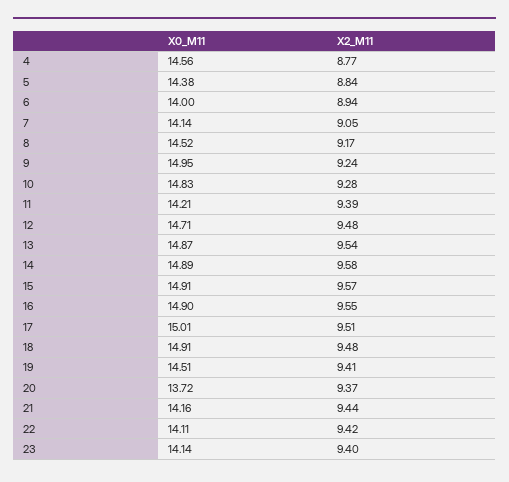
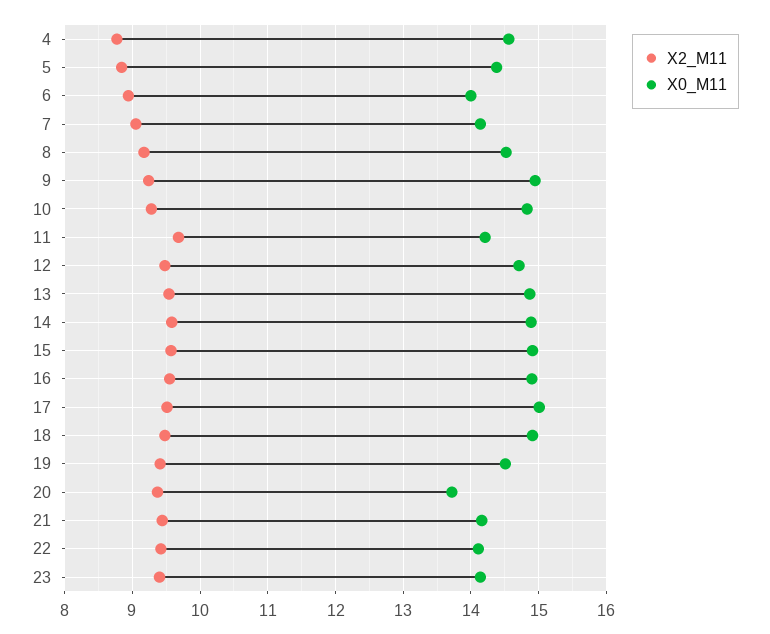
  {
    "X0_M11": {
      "4": 14.56,
      "5": 14.38,
      "6": 14,
      "7": 14.14,
      "8": 14.52,
      "9": 14.95,
      "10": 14.83,
      "11": 14.21,
      "12": 14.71,
      "13": 14.87,
      "14": 14.89,
      "15": 14.91,
      "16": 14.9,
      "17": 15.01,
      "18": 14.91,
      "19": 14.51,
      "20": 13.72,
      "21": 14.16,
      "22": 14.11,
      "23": 14.14
    },
    "X2_M11": {
      "4": 8.77,
      "5": 8.84,
      "6": 8.94,
      "7": 9.05,
      "8": 9.17,
      "9": 9.24,
      "10": 9.28,
-     "11": 9.39,
+     "11": 9.7,
      "12": 9.48,
      "13": 9.54,
      "14": 9.58,
      "15": 9.57,
      "16": 9.55,
      "17": 9.51,
      "18": 9.48,
      "19": 9.41,
      "20": 9.37,
      "21": 9.44,
      "22": 9.42,
      "23": 9.4
    }
  }

